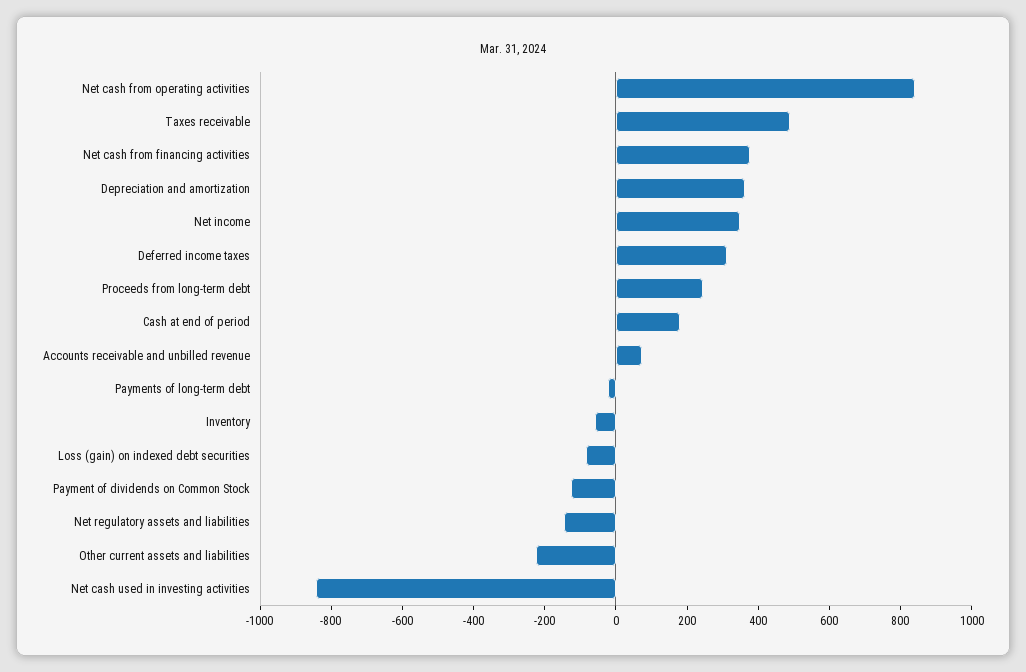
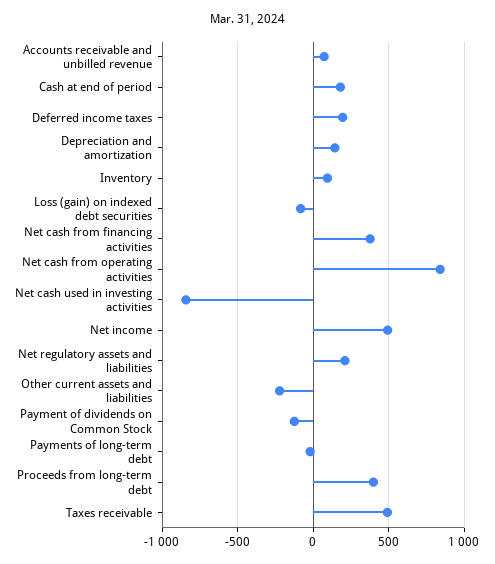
  {
    "Net cash from operating activities": 850,
    "Taxes receivable": 500,
    "Net cash from financing activities": 400,
-   "Depreciation and amortization": 350,
+   "Depreciation and amortization": 150,
-   "Net income": 350,
+   "Net income": 500,
-   "Deferred income taxes": 300,
+   "Deferred income taxes": 200,
-   "Proceeds from long-term debt": 250,
+   "Proceeds from long-term debt": 400,
    "Cash at end of period": 200,
    "Accounts receivable and unbilled revenue": 50,
    "Payments of long-term debt": 0,
-   "Inventory": -50,
+   "Inventory": 100,
    "Loss (gain) on indexed debt securities": -100,
    "Payment of dividends on Common Stock": -150,
-   "Net regulatory assets and liabilities": -150,
+   "Net regulatory assets and liabilities": 200,
    "Other current assets and liabilities": -200,
    "Net cash used in investing activities": -850
  }

